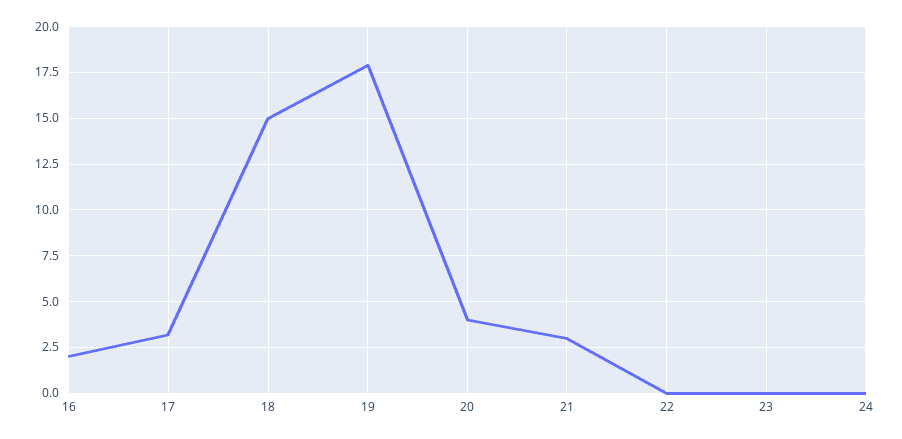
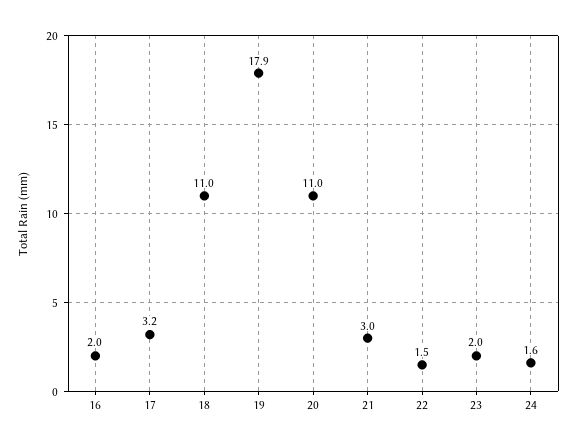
  {
    "16": 2,
    "17": 3.2,
-   "18": 15,
+   "18": 11,
    "19": 17.9,
-   "20": 4,
+   "20": 11,
    "21": 3,
-   "22": 0,
+   "22": 1.5,
-   "23": 0,
+   "23": 2,
-   "24": 0
+   "24": 1.6
  }

